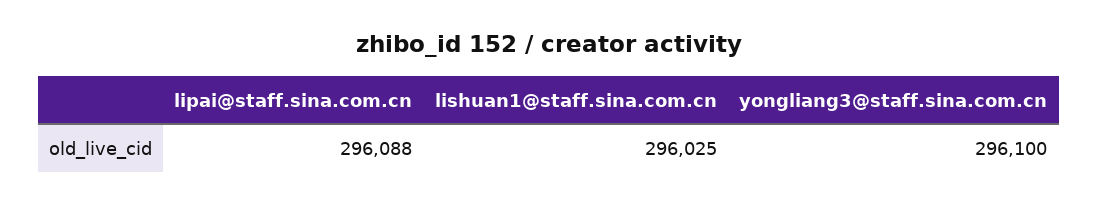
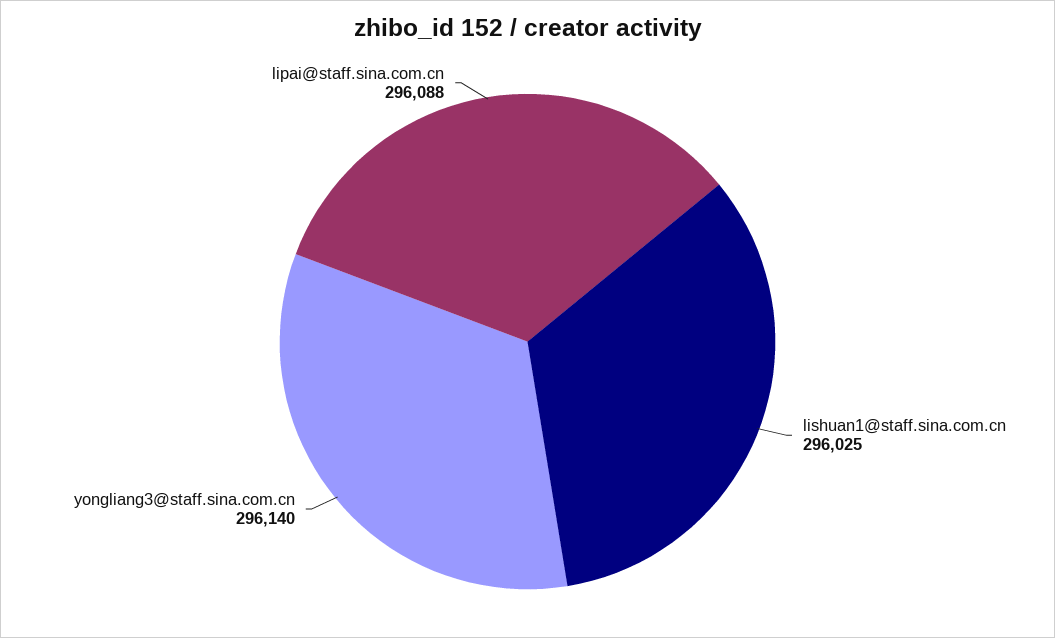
  {
    "lipai@staff.sina.com.cn": 296088,
    "lishuan1@staff.sina.com.cn": 296025,
-   "yongliang3@staff.sina.com.cn": 296100
+   "yongliang3@staff.sina.com.cn": 296140
  }

